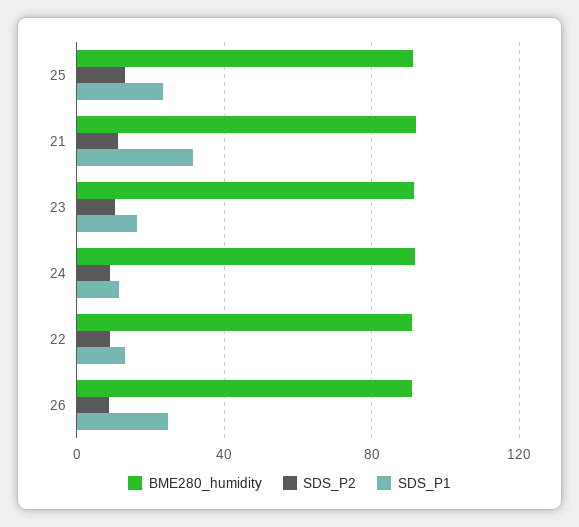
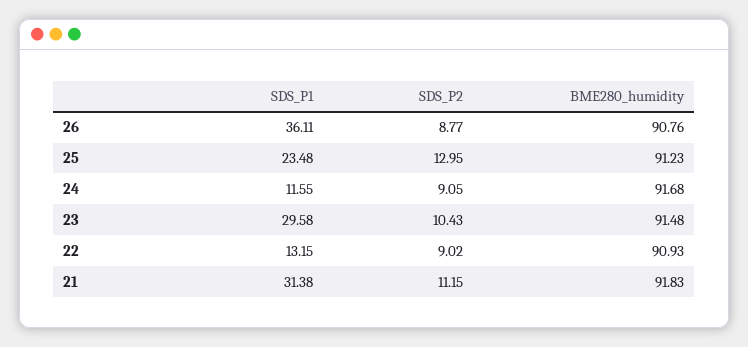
  {
    "BME280_humidity": {
      "25": 91.23,
      "21": 91.83,
      "23": 91.48,
      "24": 91.68,
      "22": 90.93,
      "26": 90.76
    },
    "SDS_P2": {
      "25": 12.95,
      "21": 11.15,
      "23": 10.43,
      "24": 9.05,
      "22": 9.02,
      "26": 8.77
    },
    "SDS_P1": {
      "25": 23.48,
      "21": 31.38,
-     "23": 15,
+     "23": 29.58,
      "24": 11.55,
      "22": 13.15,
-     "26": 25
+     "26": 36.11
    }
  }

